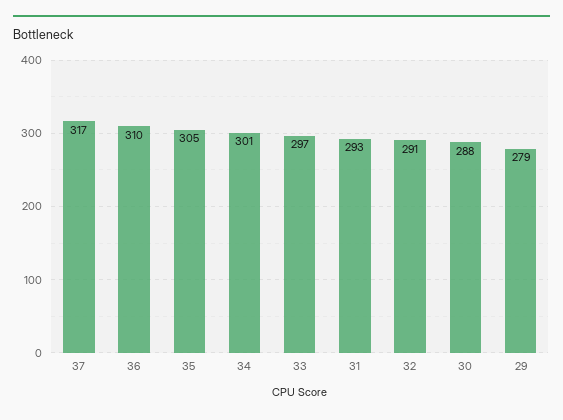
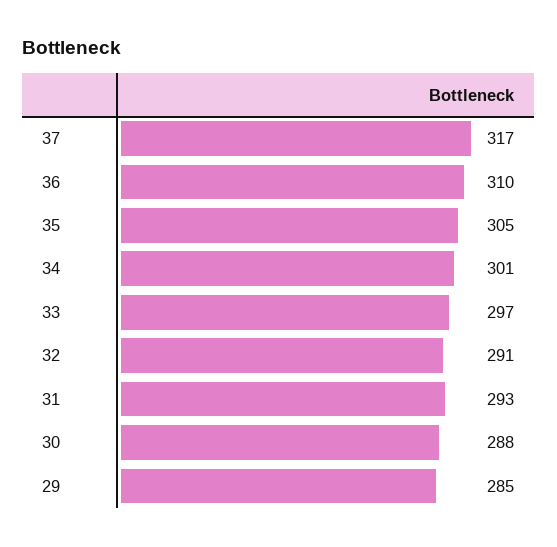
  {
    "37": 317,
    "36": 310,
    "35": 305,
    "34": 301,
    "33": 297,
    "31": 293,
    "32": 291,
    "30": 288,
-   "29": 279
+   "29": 285
  }

